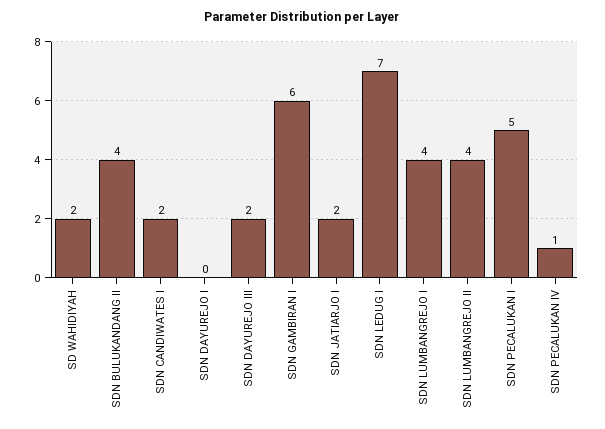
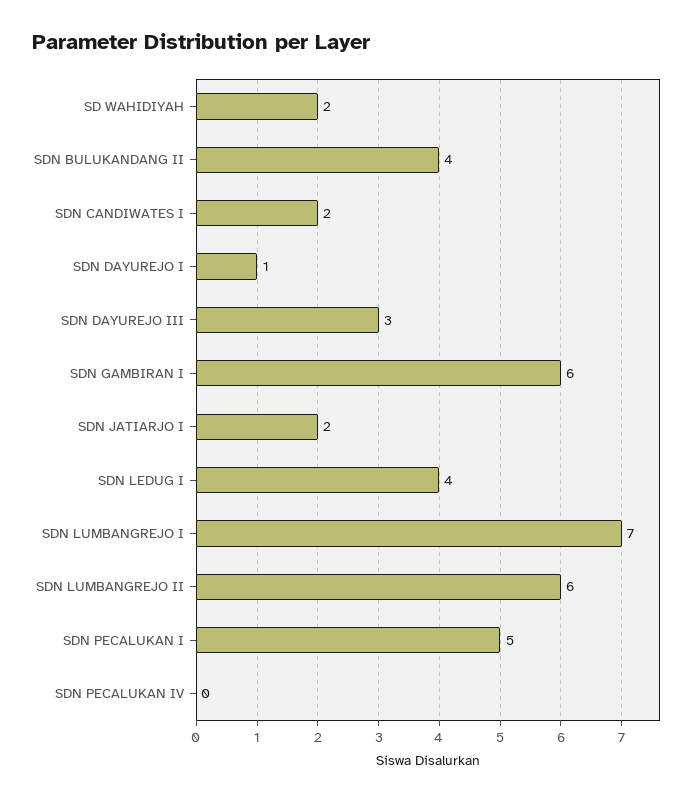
  {
    "SD WAHIDIYAH": 2,
    "SDN BULUKANDANG II": 4,
    "SDN CANDIWATES I": 2,
-   "SDN DAYUREJO I": 0,
+   "SDN DAYUREJO I": 1,
-   "SDN DAYUREJO III": 2,
+   "SDN DAYUREJO III": 3,
    "SDN GAMBIRAN I": 6,
    "SDN JATIARJO I": 2,
-   "SDN LEDUG I": 7,
+   "SDN LEDUG I": 4,
-   "SDN LUMBANGREJO I": 4,
+   "SDN LUMBANGREJO I": 7,
-   "SDN LUMBANGREJO II": 4,
+   "SDN LUMBANGREJO II": 6,
    "SDN PECALUKAN I": 5,
-   "SDN PECALUKAN IV": 1
+   "SDN PECALUKAN IV": 0
  }

